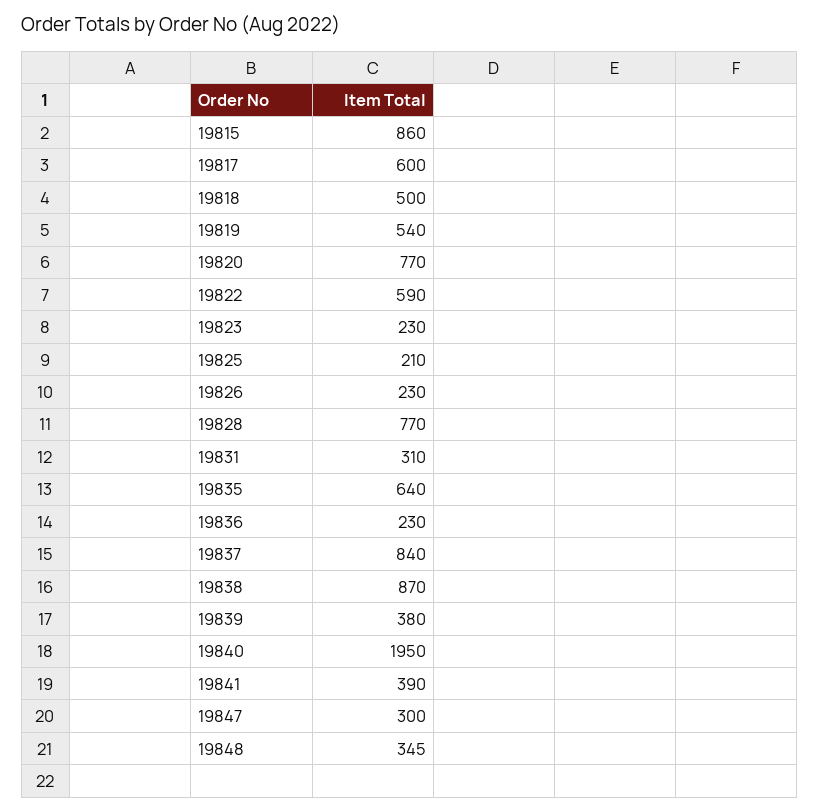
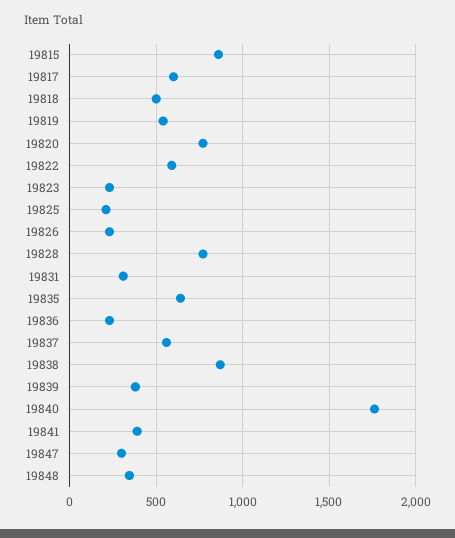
  {
    "19815": 860,
    "19817": 600,
    "19818": 500,
    "19819": 540,
    "19820": 770,
    "19822": 590,
    "19823": 230,
    "19825": 210,
    "19826": 230,
    "19828": 770,
    "19831": 310,
    "19835": 640,
    "19836": 230,
-   "19837": 840,
+   "19837": 550,
    "19838": 870,
    "19839": 380,
-   "19840": 1950,
+   "19840": 1750,
    "19841": 390,
    "19847": 300,
    "19848": 345
  }

